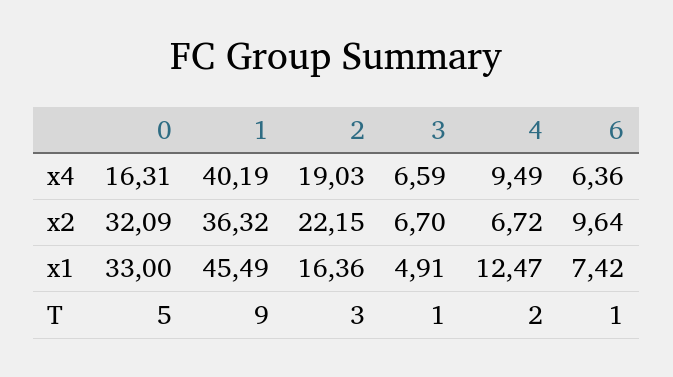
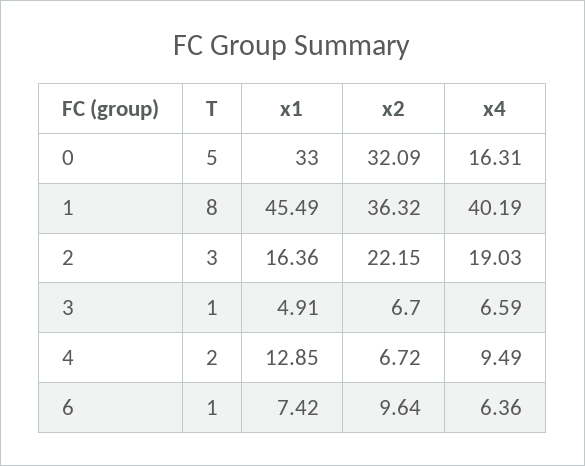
  {
    "0": {
      "x4": 16.31,
      "x2": 32.09,
      "x1": 33,
      "T": 5
    },
    "1": {
      "x4": 40.19,
      "x2": 36.32,
      "x1": 45.49,
-     "T": 9
+     "T": 8
    },
    "2": {
      "x4": 19.03,
      "x2": 22.15,
      "x1": 16.36,
      "T": 3
    },
    "3": {
      "x4": 6.59,
      "x2": 6.7,
      "x1": 4.91,
      "T": 1
    },
    "4": {
      "x4": 9.49,
      "x2": 6.72,
-     "x1": 12.47,
+     "x1": 12.85,
      "T": 2
    },
    "6": {
      "x4": 6.36,
      "x2": 9.64,
      "x1": 7.42,
      "T": 1
    }
  }

